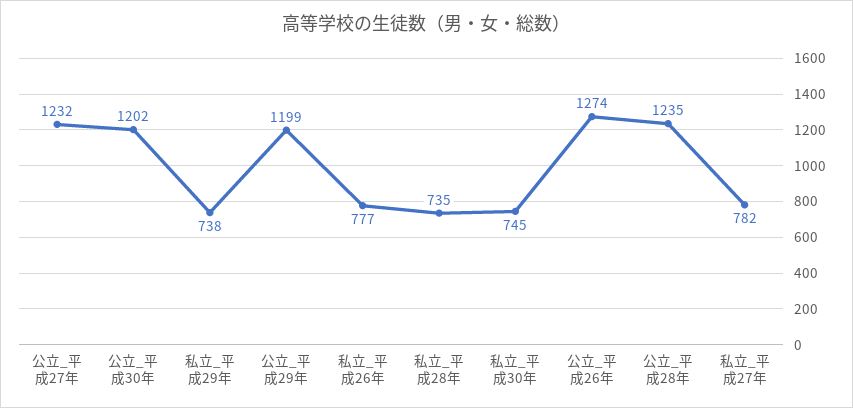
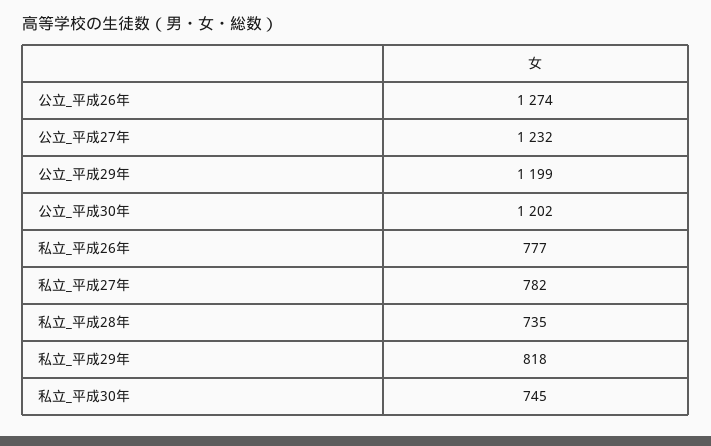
  {
    "公立_平成27年": 1232,
    "公立_平成30年": 1202,
-   "私立_平成29年": 738,
+   "私立_平成29年": 818,
    "公立_平成29年": 1199,
    "私立_平成26年": 777,
    "私立_平成28年": 735,
    "私立_平成30年": 745,
    "公立_平成26年": 1274,
-   "公立_平成28年": 1235,
    "私立_平成27年": 782
  }

